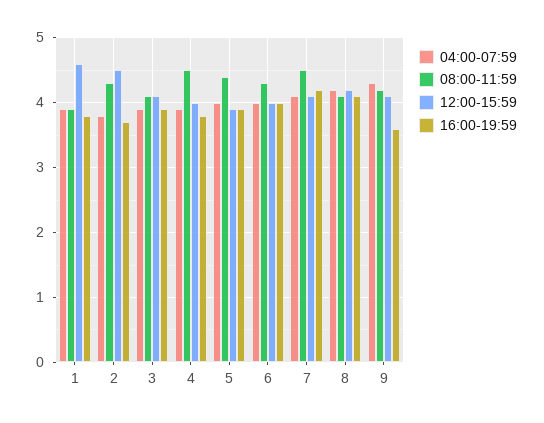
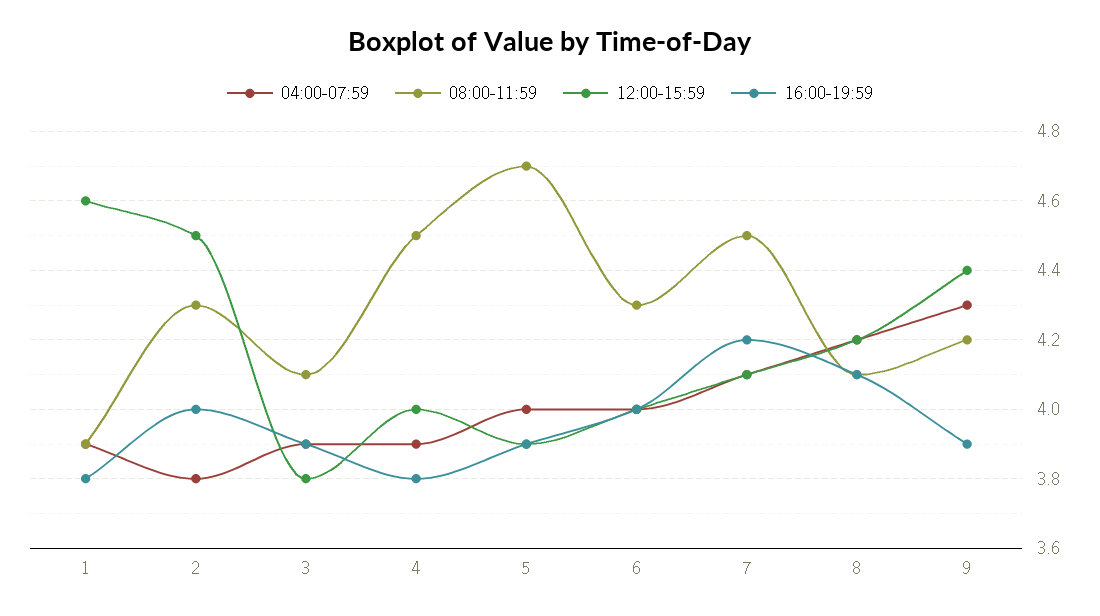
  {
    "04:00-07:59": {
      "1": 3.9,
      "2": 3.8,
      "3": 3.9,
      "4": 3.9,
      "5": 4,
      "6": 4,
      "7": 4.1,
      "8": 4.2,
      "9": 4.3
    },
    "08:00-11:59": {
      "1": 3.9,
      "2": 4.3,
      "3": 4.1,
      "4": 4.5,
-     "5": 4.4,
+     "5": 4.7,
      "6": 4.3,
      "7": 4.5,
      "8": 4.1,
      "9": 4.2
    },
    "12:00-15:59": {
      "1": 4.6,
      "2": 4.5,
-     "3": 4.1,
+     "3": 3.8,
      "4": 4,
      "5": 3.9,
      "6": 4,
      "7": 4.1,
      "8": 4.2,
-     "9": 4.1
+     "9": 4.4
    },
    "16:00-19:59": {
      "1": 3.8,
-     "2": 3.7,
+     "2": 4,
      "3": 3.9,
      "4": 3.8,
      "5": 3.9,
      "6": 4,
      "7": 4.2,
      "8": 4.1,
-     "9": 3.6
+     "9": 3.9
    }
  }

